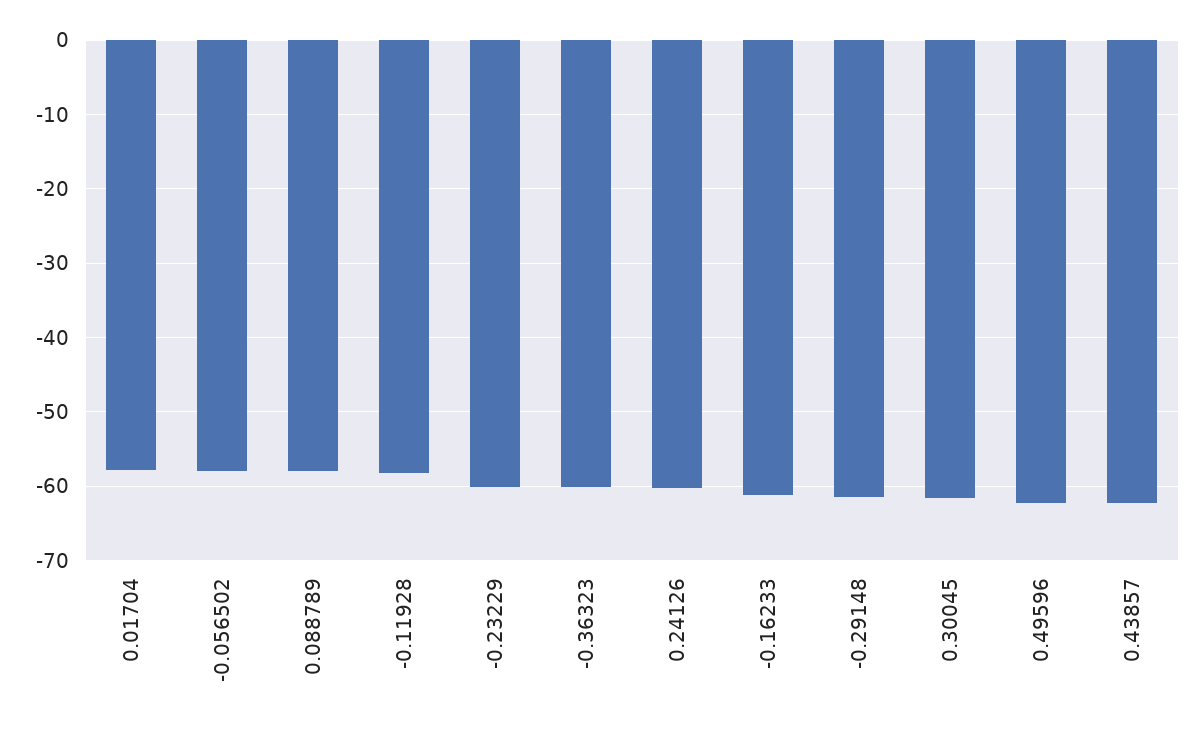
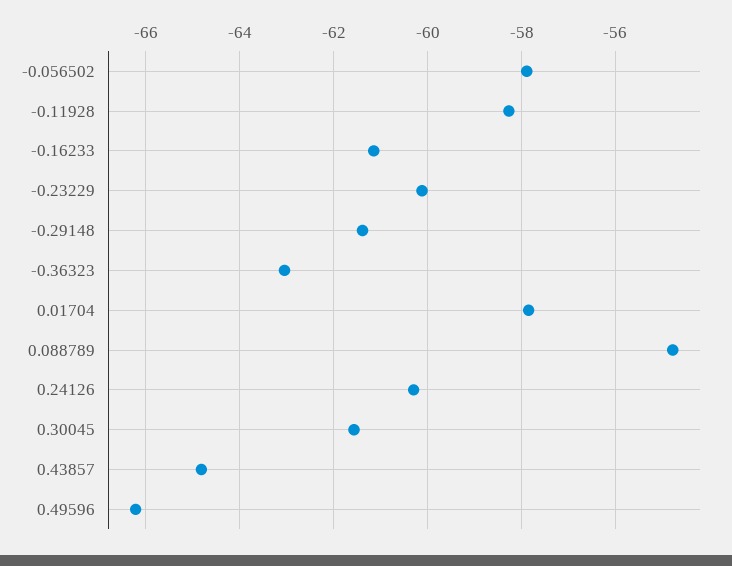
  {
    "0.01704": -57.8,
    "-0.056502": -57.8,
-   "0.088789": -58,
+   "0.088789": -54.8,
    "-0.11928": -58.2,
    "-0.23229": -60.2,
-   "-0.36323": -60,
+   "-0.36323": -63,
    "0.24126": -60.4,
    "-0.16233": -61.2,
    "-0.29148": -61.4,
    "0.30045": -61.6,
-   "0.49596": -62,
+   "0.49596": -66.2,
-   "0.43857": -62
+   "0.43857": -64.8
  }

